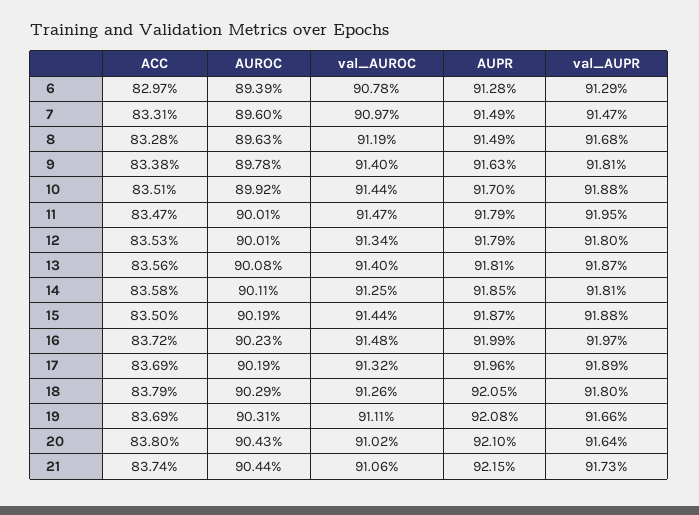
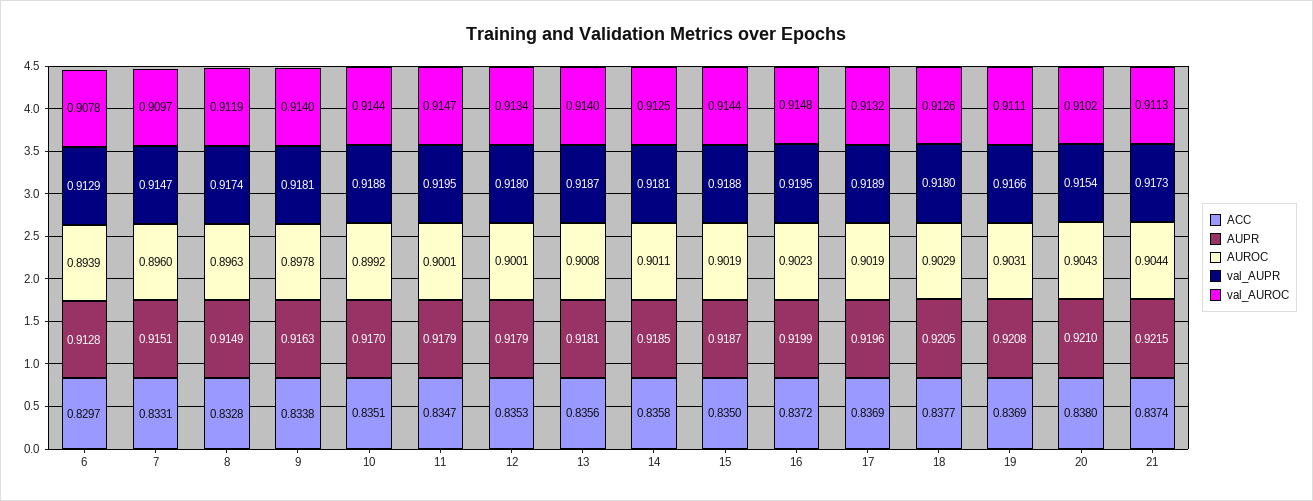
  {
    "ACC": {
      "6": 0.8297,
      "7": 0.8331,
      "8": 0.8328,
      "9": 0.8338,
      "10": 0.8351,
      "11": 0.8347,
      "12": 0.8353,
      "13": 0.8356,
      "14": 0.8358,
      "15": 0.835,
      "16": 0.8372,
      "17": 0.8369,
-     "18": 0.8379,
+     "18": 0.8377,
      "19": 0.8369,
      "20": 0.838,
      "21": 0.8374
    },
    "AUROC": {
      "6": 0.8939,
      "7": 0.896,
      "8": 0.8963,
      "9": 0.8978,
      "10": 0.8992,
      "11": 0.9001,
      "12": 0.9001,
      "13": 0.9008,
      "14": 0.9011,
      "15": 0.9019,
      "16": 0.9023,
      "17": 0.9019,
      "18": 0.9029,
      "19": 0.9031,
      "20": 0.9043,
      "21": 0.9044
    },
    "val_AUROC": {
      "6": 0.9078,
      "7": 0.9097,
      "8": 0.9119,
      "9": 0.914,
      "10": 0.9144,
      "11": 0.9147,
      "12": 0.9134,
      "13": 0.914,
      "14": 0.9125,
      "15": 0.9144,
      "16": 0.9148,
      "17": 0.9132,
      "18": 0.9126,
      "19": 0.9111,
      "20": 0.9102,
-     "21": 0.9106
+     "21": 0.9113
    },
    "AUPR": {
      "6": 0.9128,
-     "7": 0.9149,
+     "7": 0.9151,
      "8": 0.9149,
      "9": 0.9163,
      "10": 0.917,
      "11": 0.9179,
      "12": 0.9179,
      "13": 0.9181,
      "14": 0.9185,
      "15": 0.9187,
      "16": 0.9199,
      "17": 0.9196,
      "18": 0.9205,
      "19": 0.9208,
      "20": 0.921,
      "21": 0.9215
    },
    "val_AUPR": {
      "6": 0.9129,
      "7": 0.9147,
-     "8": 0.9168,
+     "8": 0.9174,
      "9": 0.9181,
      "10": 0.9188,
      "11": 0.9195,
      "12": 0.918,
      "13": 0.9187,
      "14": 0.9181,
      "15": 0.9188,
-     "16": 0.9197,
+     "16": 0.9195,
      "17": 0.9189,
      "18": 0.918,
      "19": 0.9166,
-     "20": 0.9164,
+     "20": 0.9154,
      "21": 0.9173
    }
  }

